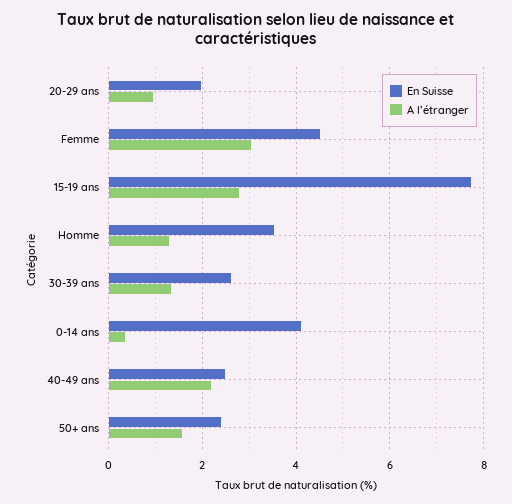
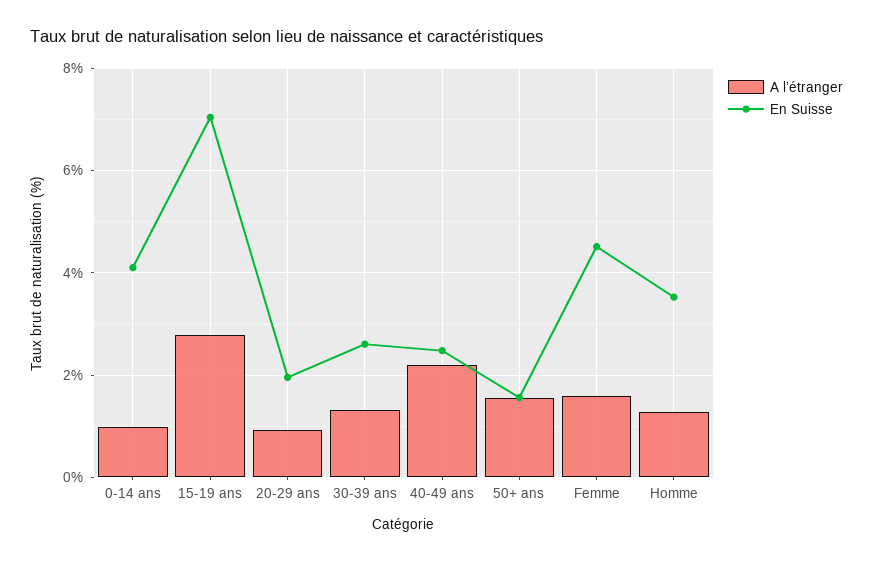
  {
    "En Suisse": {
      "20-29 ans": 2,
      "Femme": 4.6,
-     "15-19 ans": 7.8,
+     "15-19 ans": 7,
      "Homme": 3.6,
      "30-39 ans": 2.6,
      "0-14 ans": 4.2,
      "40-49 ans": 2.4,
-     "50+ ans": 2.4
+     "50+ ans": 1.6
    },
    "A l’étranger": {
      "20-29 ans": 1,
-     "Femme": 3,
+     "Femme": 1.6,
      "15-19 ans": 2.8,
      "Homme": 1.2,
      "30-39 ans": 1.4,
-     "0-14 ans": 0.4,
+     "0-14 ans": 1,
      "40-49 ans": 2.2,
      "50+ ans": 1.6
    }
  }

